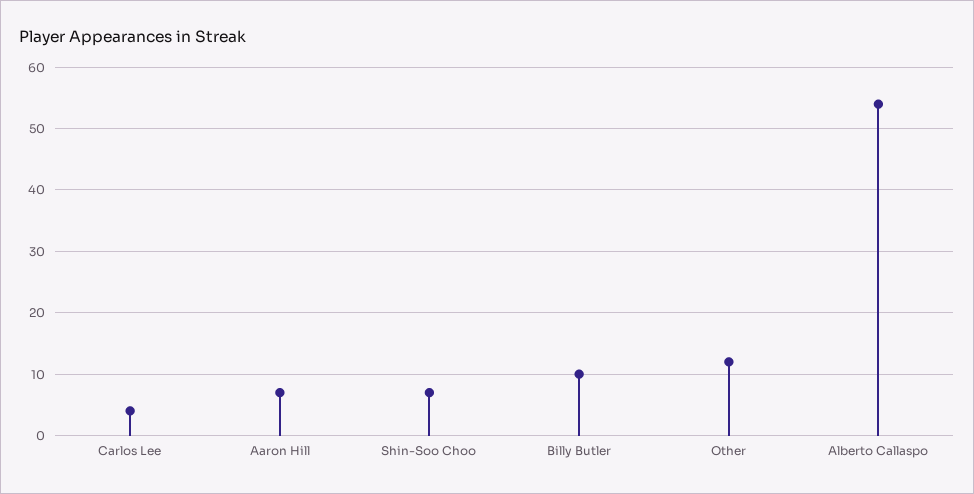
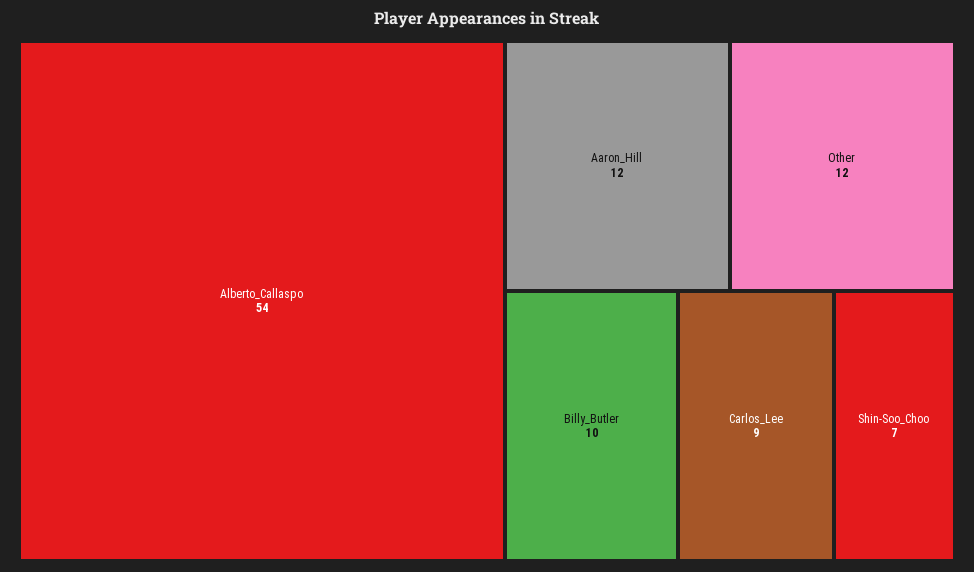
  {
-   "Carlos Lee": 4,
+   "Carlos Lee": 9,
-   "Aaron Hill": 7,
+   "Aaron Hill": 12,
    "Shin-Soo Choo": 7,
    "Billy Butler": 10,
    "Other": 12,
    "Alberto Callaspo": 54
  }

